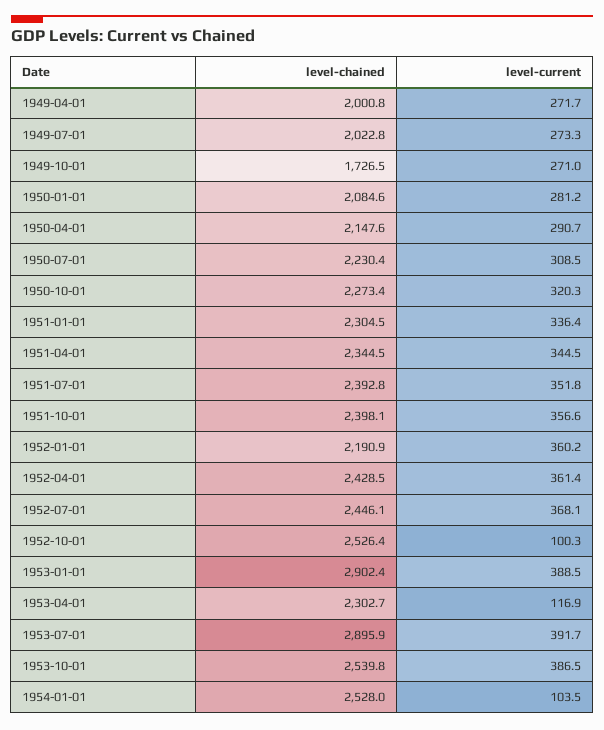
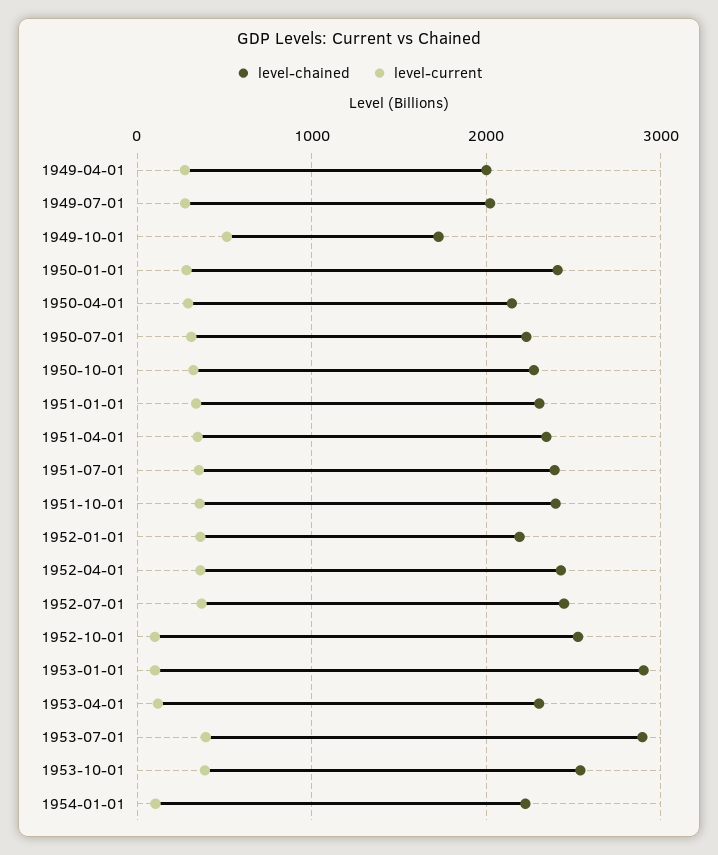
  {
    "level-chained": {
      "1949-04-01": 2000.8,
      "1949-07-01": 2022.8,
      "1949-10-01": 1726.5,
-     "1950-01-01": 2084.6,
+     "1950-01-01": 2400,
      "1950-04-01": 2147.6,
      "1950-07-01": 2230.4,
      "1950-10-01": 2273.4,
      "1951-01-01": 2304.5,
      "1951-04-01": 2344.5,
      "1951-07-01": 2392.8,
      "1951-10-01": 2398.1,
      "1952-01-01": 2190.9,
      "1952-04-01": 2428.5,
      "1952-07-01": 2446.1,
      "1952-10-01": 2526.4,
      "1953-01-01": 2902.4,
      "1953-04-01": 2302.7,
      "1953-07-01": 2895.9,
      "1953-10-01": 2539.8,
-     "1954-01-01": 2528
+     "1954-01-01": 2200
    },
    "level-current": {
      "1949-04-01": 271.7,
      "1949-07-01": 273.3,
-     "1949-10-01": 271,
+     "1949-10-01": 500,
      "1950-01-01": 281.2,
      "1950-04-01": 290.7,
      "1950-07-01": 308.5,
      "1950-10-01": 320.3,
      "1951-01-01": 336.4,
      "1951-04-01": 344.5,
      "1951-07-01": 351.8,
      "1951-10-01": 356.6,
      "1952-01-01": 360.2,
      "1952-04-01": 361.4,
      "1952-07-01": 368.1,
      "1952-10-01": 100.3,
-     "1953-01-01": 388.5,
+     "1953-01-01": 100,
      "1953-04-01": 116.9,
      "1953-07-01": 391.7,
      "1953-10-01": 386.5,
      "1954-01-01": 103.5
    }
  }

